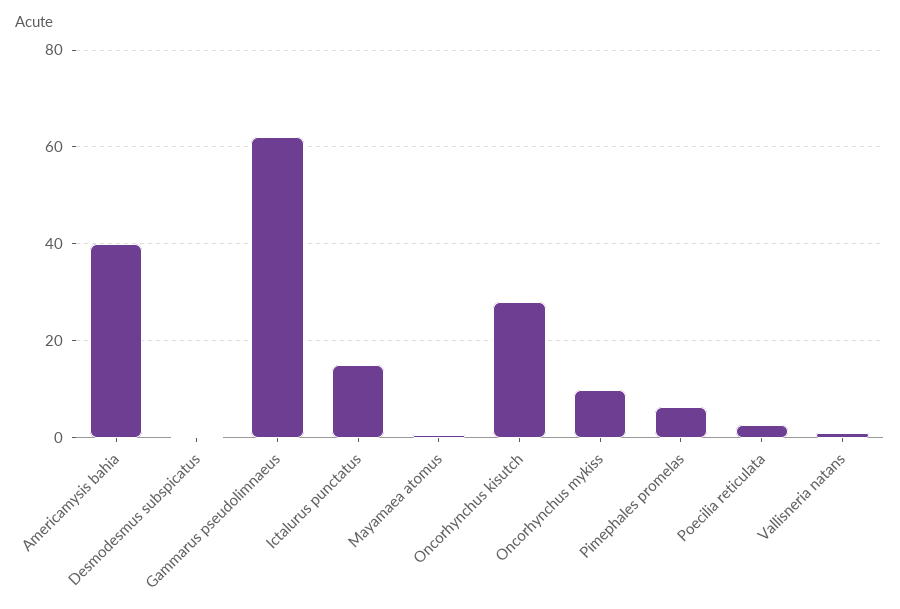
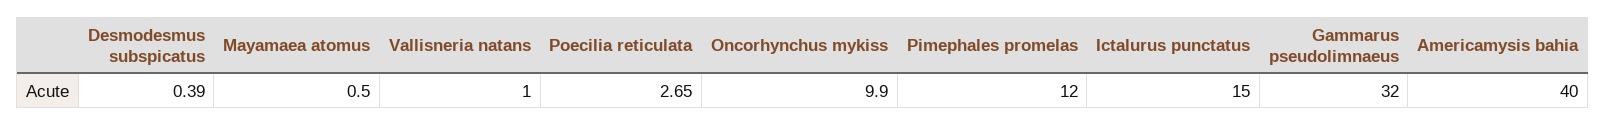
  {
    "Americamysis bahia": 40,
    "Desmodesmus subspicatus": 0.39,
-   "Gammarus pseudolimnaeus": 62,
+   "Gammarus pseudolimnaeus": 32,
    "Ictalurus punctatus": 15,
    "Mayamaea atomus": 0.5,
-   "Oncorhynchus kisutch": 28,
    "Oncorhynchus mykiss": 9.9,
-   "Pimephales promelas": 6,
+   "Pimephales promelas": 12,
    "Poecilia reticulata": 2.65,
    "Vallisneria natans": 1
  }

